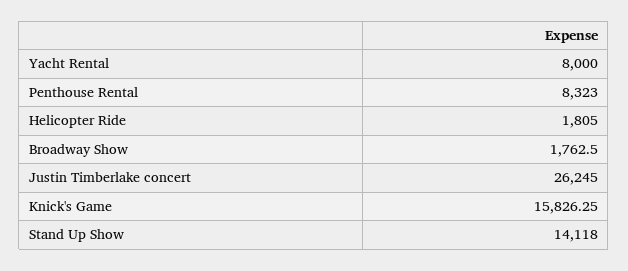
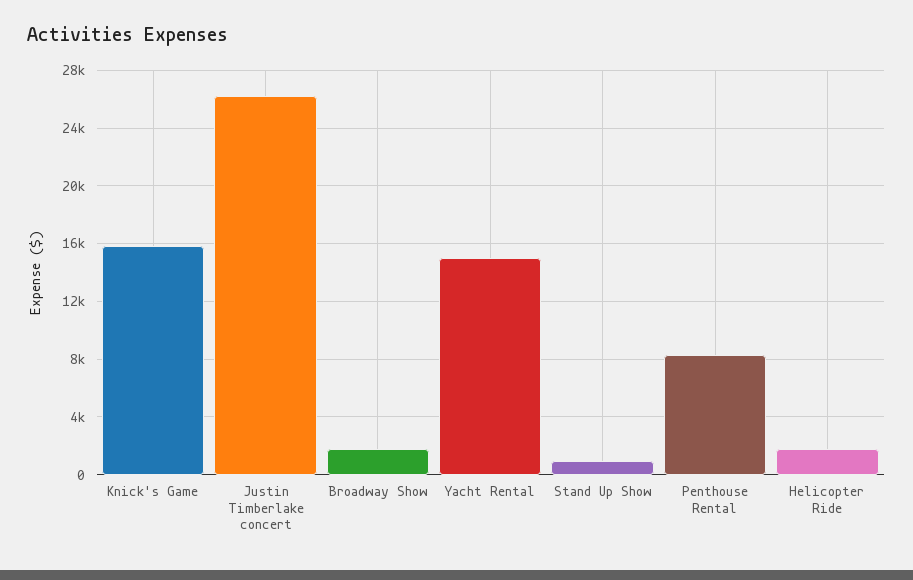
  {
-   "Yacht Rental": 8000,
+   "Yacht Rental": 15000,
    "Penthouse Rental": 8323,
    "Helicopter Ride": 1805,
    "Broadway Show": 1762.5,
    "Justin Timberlake concert": 26245,
    "Knick's Game": 15826.25,
-   "Stand Up Show": 14118
+   "Stand Up Show": 1000
  }

